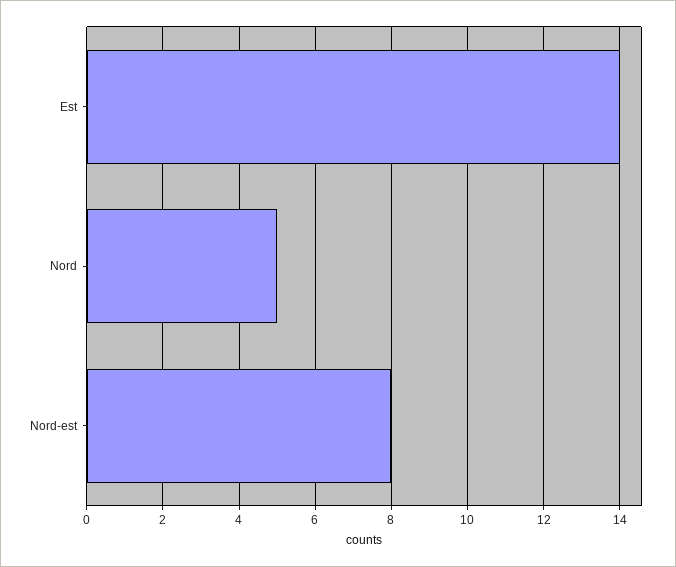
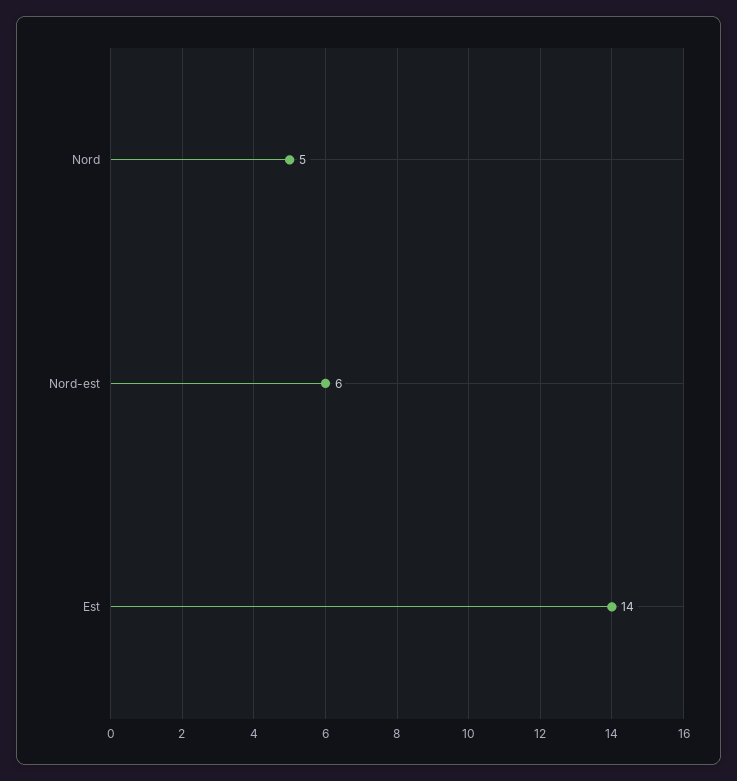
  {
    "Est": 14,
    "Nord": 5,
-   "Nord-est": 8
+   "Nord-est": 6
  }

